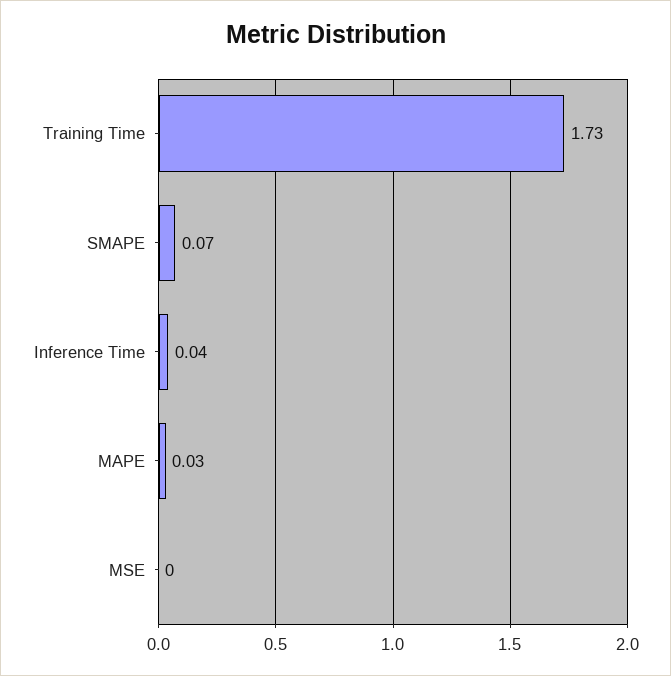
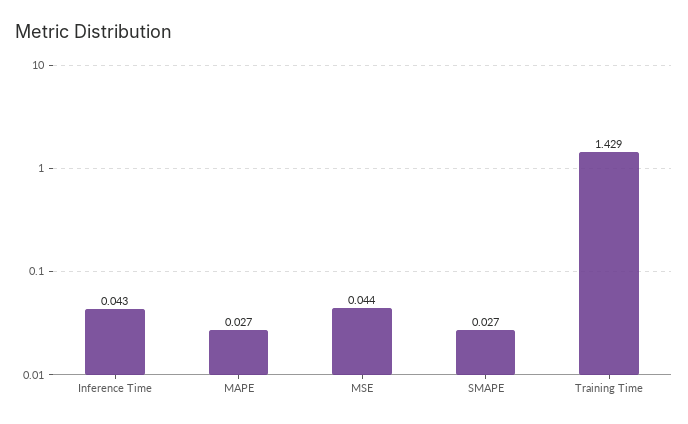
  {
-   "Training Time": 1.73,
+   "Training Time": 1.429,
-   "SMAPE": 0.07,
+   "SMAPE": 0.027,
    "Inference Time": 0.043,
    "MAPE": 0.027,
-   "MSE": 0
+   "MSE": 0.044
  }

